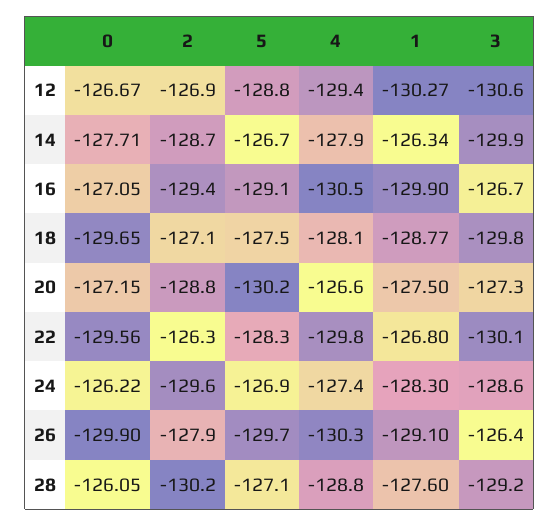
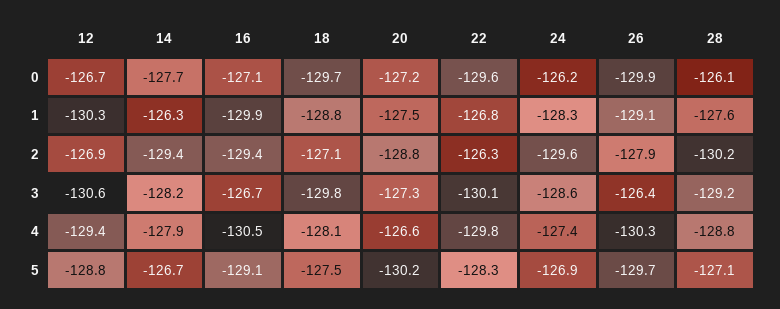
  {
    "0": {
      "12": -126.67,
      "14": -127.71,
      "16": -127.05,
      "18": -129.65,
      "20": -127.15,
      "22": -129.56,
      "24": -126.22,
      "26": -129.9,
      "28": -126.05
    },
    "2": {
      "12": -126.9,
-     "14": -128.7,
+     "14": -129.4,
      "16": -129.4,
      "18": -127.1,
      "20": -128.8,
      "22": -126.3,
      "24": -129.6,
      "26": -127.9,
      "28": -130.2
    },
    "5": {
      "12": -128.8,
      "14": -126.7,
      "16": -129.1,
      "18": -127.5,
      "20": -130.2,
      "22": -128.3,
      "24": -126.9,
      "26": -129.7,
      "28": -127.1
    },
    "4": {
      "12": -129.4,
      "14": -127.9,
      "16": -130.5,
      "18": -128.1,
      "20": -126.6,
      "22": -129.8,
      "24": -127.4,
      "26": -130.3,
      "28": -128.8
    },
    "1": {
      "12": -130.27,
      "14": -126.34,
      "16": -129.9,
      "18": -128.77,
      "20": -127.5,
      "22": -126.8,
      "24": -128.3,
      "26": -129.1,
      "28": -127.6
    },
    "3": {
      "12": -130.6,
-     "14": -129.9,
+     "14": -128.2,
      "16": -126.7,
      "18": -129.8,
      "20": -127.3,
      "22": -130.1,
      "24": -128.6,
      "26": -126.4,
      "28": -129.2
    }
  }

